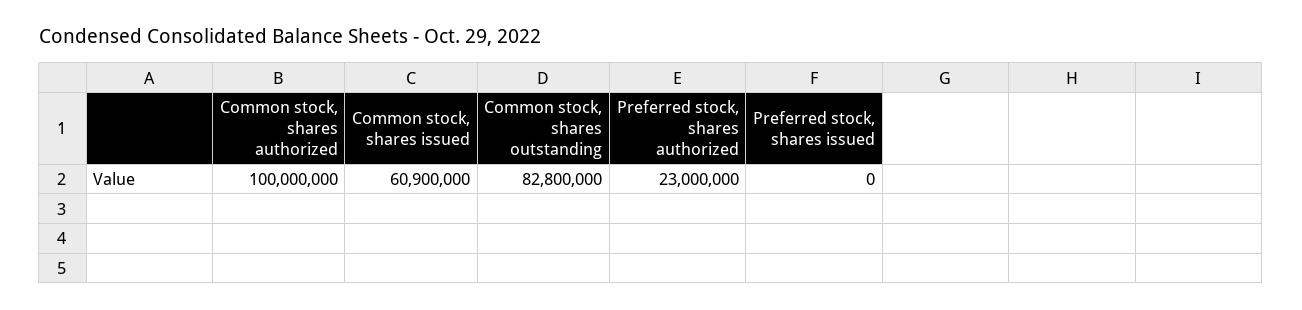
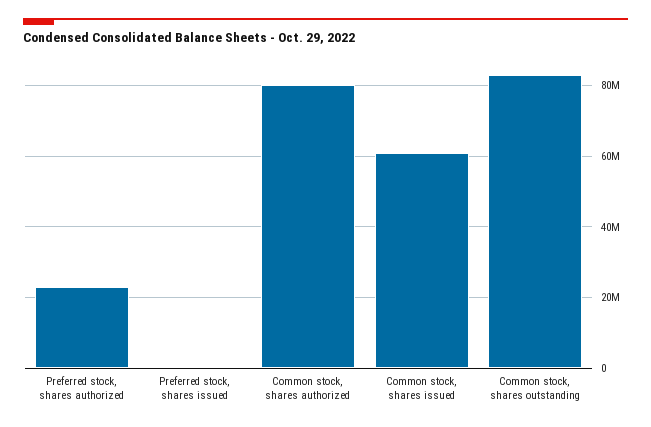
  {
-   "Common stock, shares authorized": 100000000,
+   "Common stock, shares authorized": 80000000,
    "Common stock, shares issued": 60900000,
    "Common stock, shares outstanding": 82800000,
    "Preferred stock, shares authorized": 23000000,
    "Preferred stock, shares issued": 0
  }

